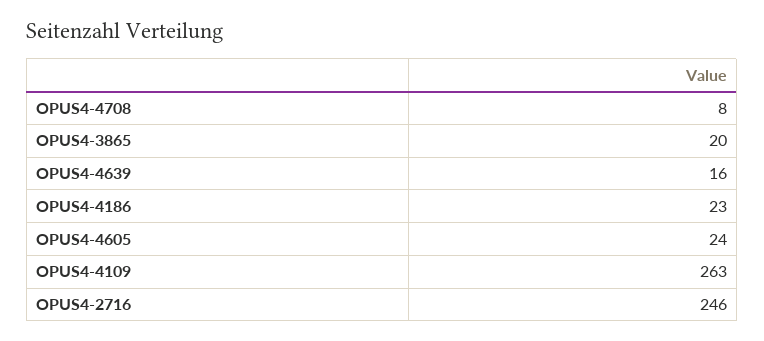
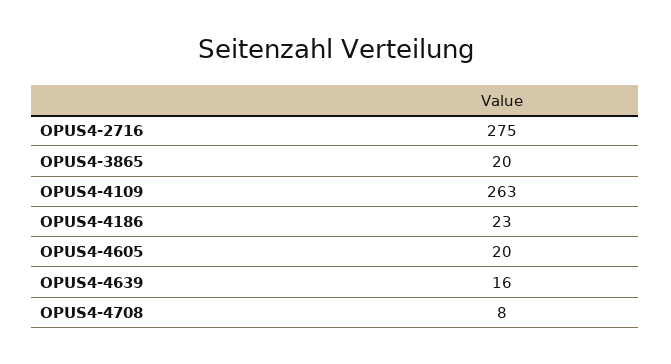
  {
    "OPUS4-4708": 8,
    "OPUS4-3865": 20,
    "OPUS4-4639": 16,
    "OPUS4-4186": 23,
-   "OPUS4-4605": 24,
+   "OPUS4-4605": 20,
    "OPUS4-4109": 263,
-   "OPUS4-2716": 246
+   "OPUS4-2716": 275
  }

